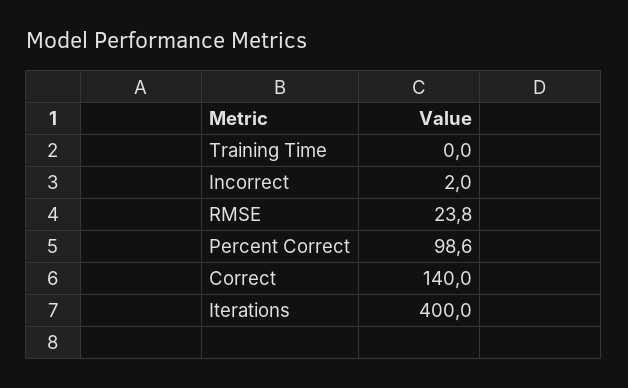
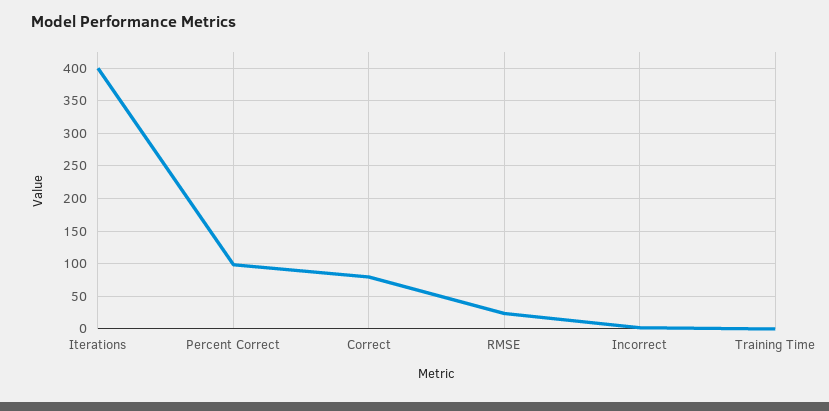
  {
    "Training Time": 0,
    "Incorrect": 2,
    "RMSE": 23.8,
    "Percent Correct": 98.6,
-   "Correct": 140,
+   "Correct": 80,
    "Iterations": 400
  }

